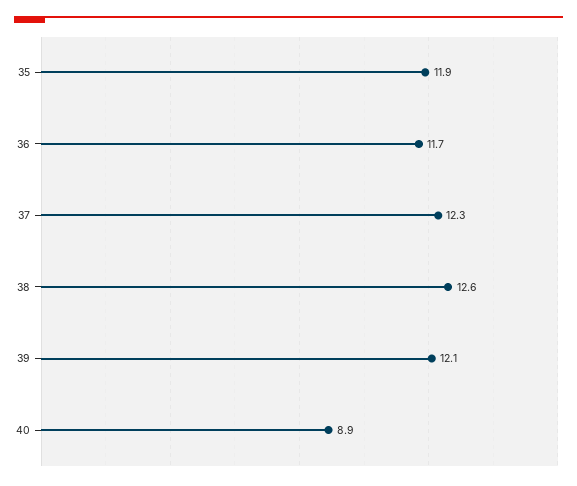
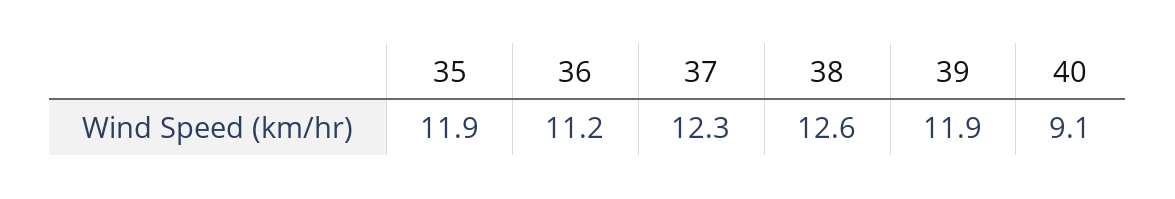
  {
    "35": 11.9,
-   "36": 11.7,
+   "36": 11.2,
    "37": 12.3,
    "38": 12.6,
-   "39": 12.1,
+   "39": 11.9,
-   "40": 8.9
+   "40": 9.1
  }

